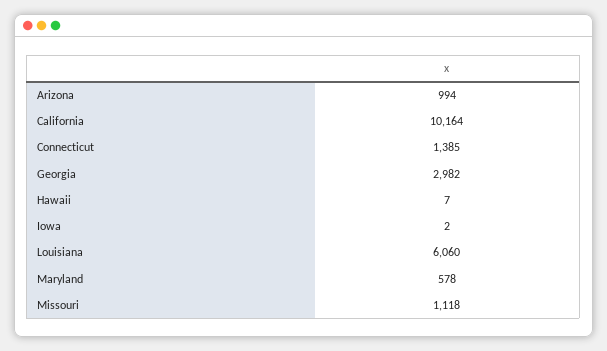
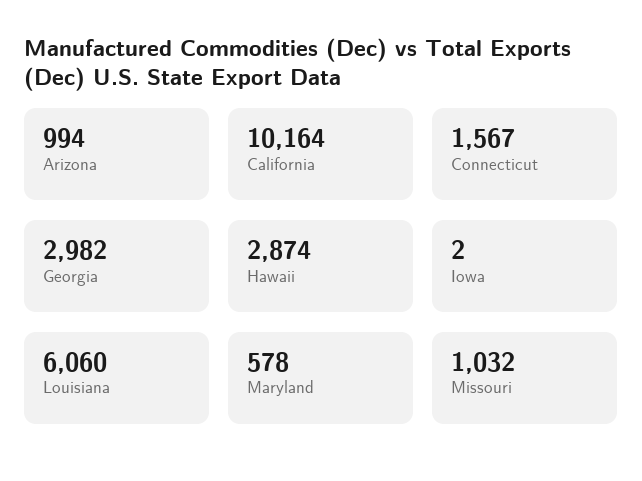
  {
    "Arizona": 994,
    "California": 10164,
-   "Connecticut": 1385,
+   "Connecticut": 1567,
    "Georgia": 2982,
-   "Hawaii": 7,
+   "Hawaii": 2874,
    "Iowa": 2,
    "Louisiana": 6060,
    "Maryland": 578,
-   "Missouri": 1118
+   "Missouri": 1032
  }

